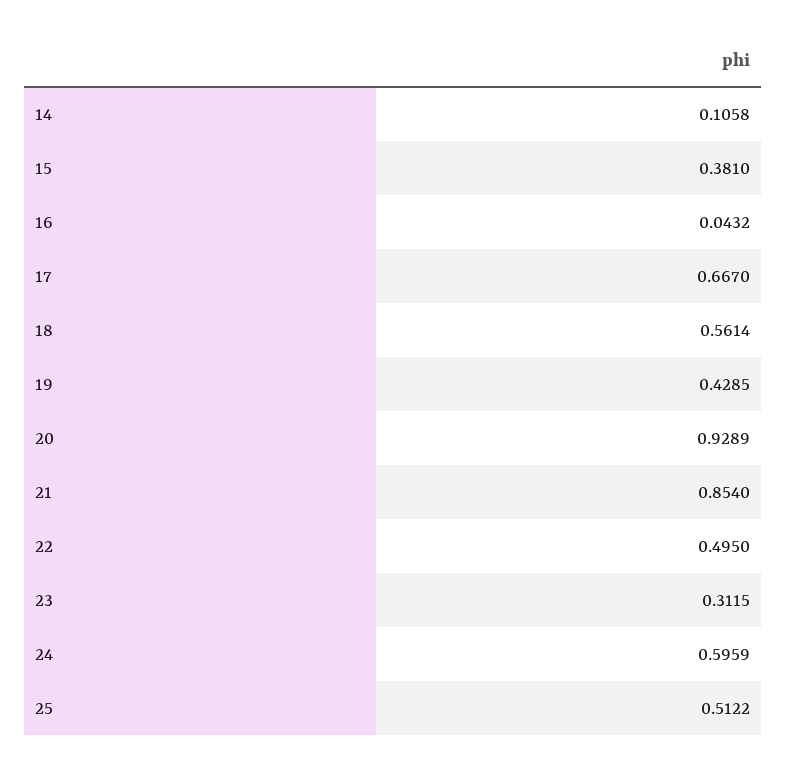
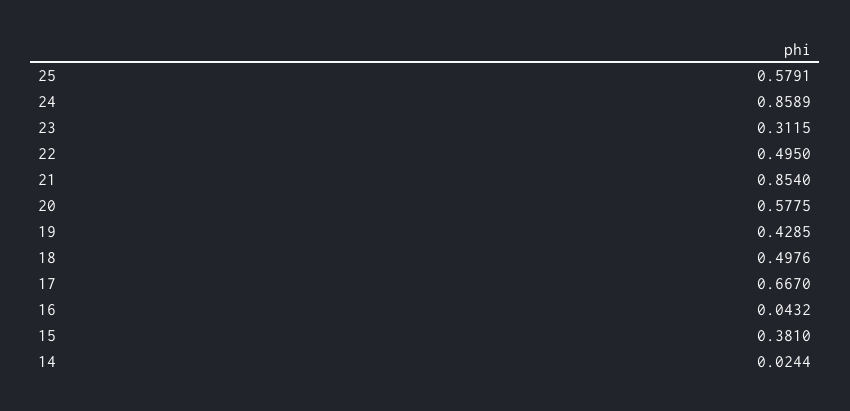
  {
-   "14": 0.1058,
+   "14": 0.0244,
    "15": 0.381,
    "16": 0.0432,
    "17": 0.667,
-   "18": 0.5614,
+   "18": 0.4976,
    "19": 0.4285,
-   "20": 0.9289,
+   "20": 0.5775,
    "21": 0.854,
    "22": 0.495,
    "23": 0.3115,
-   "24": 0.5959,
+   "24": 0.8589,
-   "25": 0.5122
+   "25": 0.5791
  }

